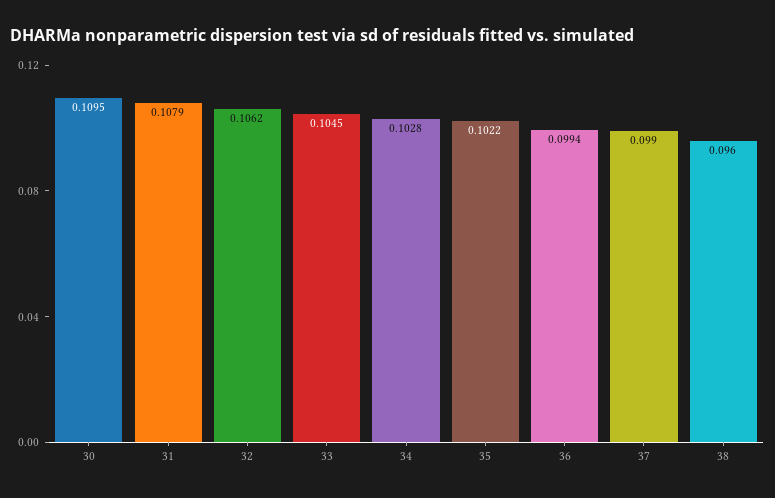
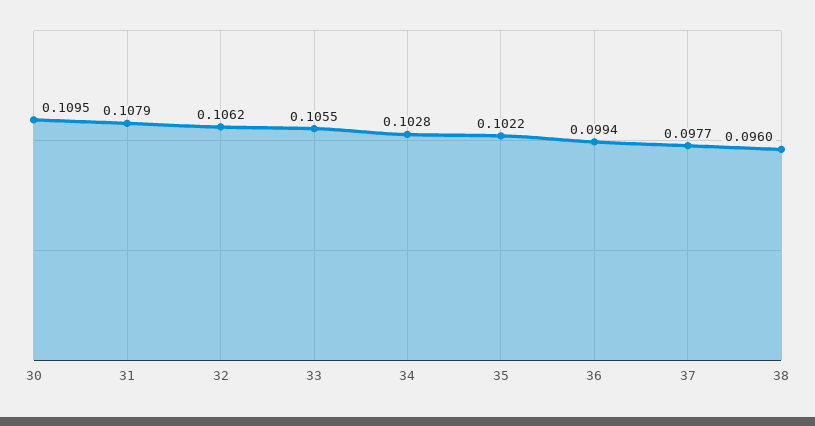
  {
    "30": 0.1095,
    "31": 0.1079,
    "32": 0.1062,
-   "33": 0.1045,
+   "33": 0.1055,
    "34": 0.1028,
    "35": 0.1022,
    "36": 0.0994,
-   "37": 0.099,
+   "37": 0.0977,
    "38": 0.096
  }

